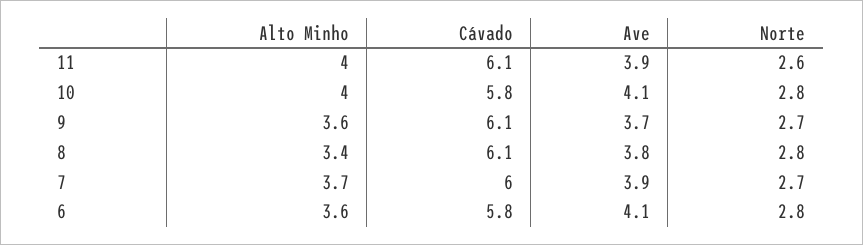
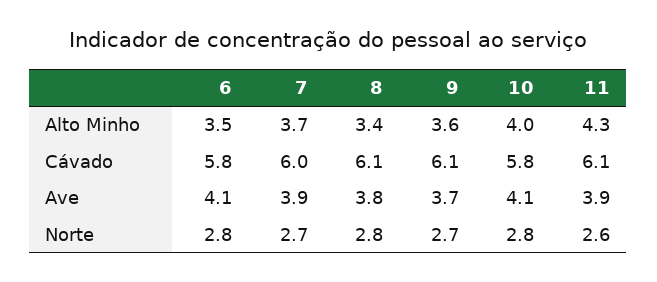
  {
    "Alto Minho": {
-     "11": 4,
+     "11": 4.3,
      "10": 4,
      "9": 3.6,
      "8": 3.4,
      "7": 3.7,
-     "6": 3.6
+     "6": 3.5
    },
    "Cávado": {
      "11": 6.1,
      "10": 5.8,
      "9": 6.1,
      "8": 6.1,
      "7": 6,
      "6": 5.8
    },
    "Ave": {
      "11": 3.9,
      "10": 4.1,
      "9": 3.7,
      "8": 3.8,
      "7": 3.9,
      "6": 4.1
    },
    "Norte": {
      "11": 2.6,
      "10": 2.8,
      "9": 2.7,
      "8": 2.8,
      "7": 2.7,
      "6": 2.8
    }
  }

